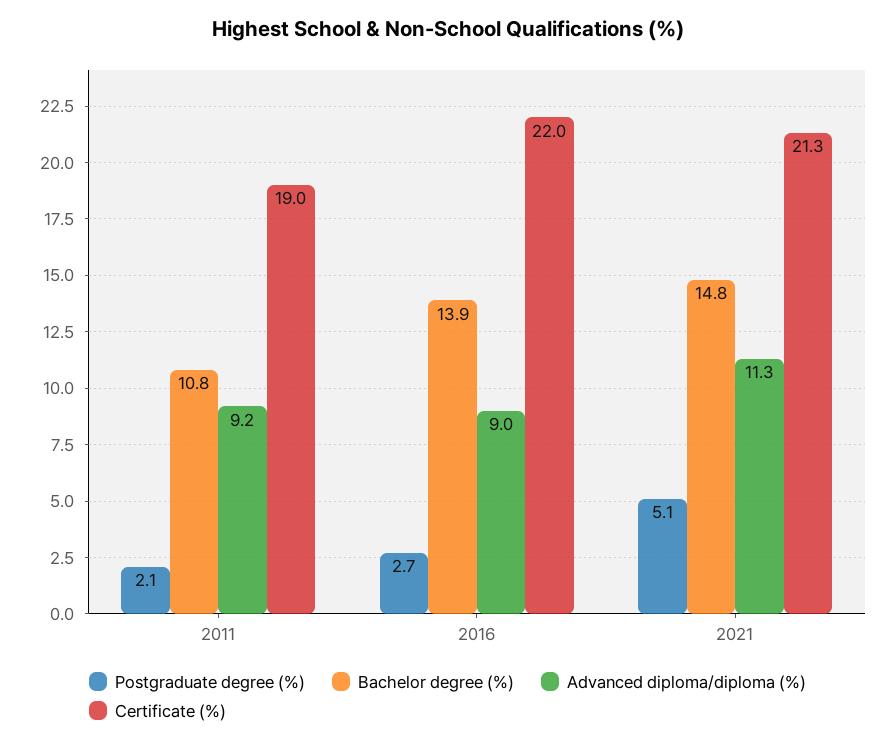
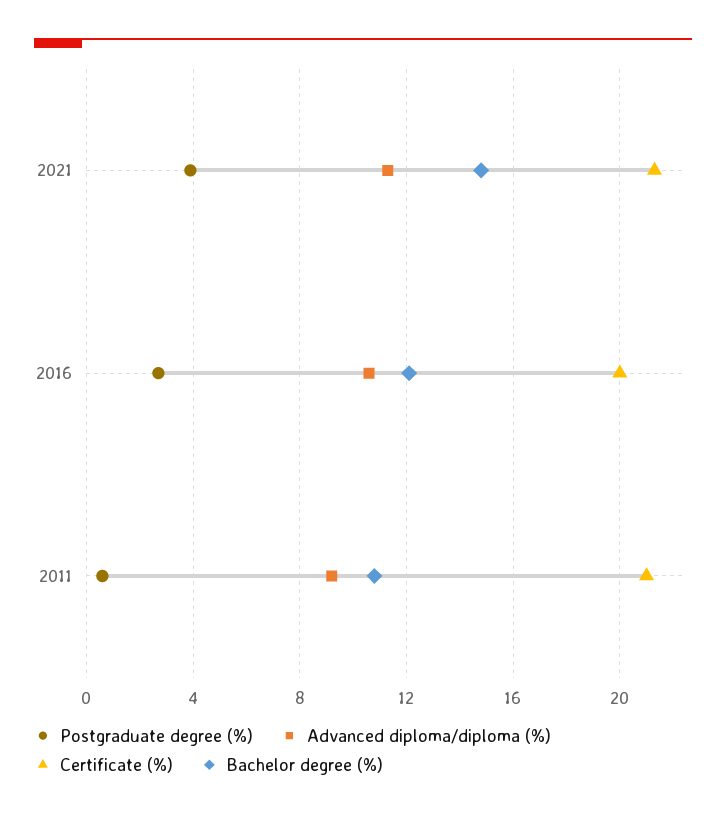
  {
    "Postgraduate degree (%)": {
-     "2011": 2.1,
+     "2011": 0.5,
      "2016": 2.7,
-     "2021": 5.1
+     "2021": 4
    },
    "Bachelor degree (%)": {
      "2011": 10.8,
-     "2016": 13.9,
+     "2016": 12,
      "2021": 14.8
    },
    "Advanced diploma/diploma (%)": {
      "2011": 9.2,
-     "2016": 9,
+     "2016": 10.5,
      "2021": 11.3
    },
    "Certificate (%)": {
-     "2011": 19,
+     "2011": 21,
-     "2016": 22,
+     "2016": 20,
      "2021": 21.3
    }
  }

